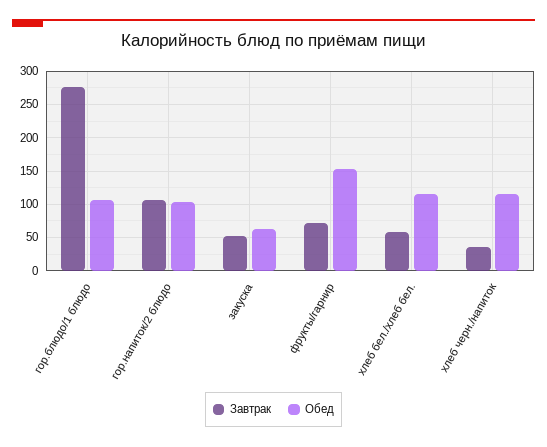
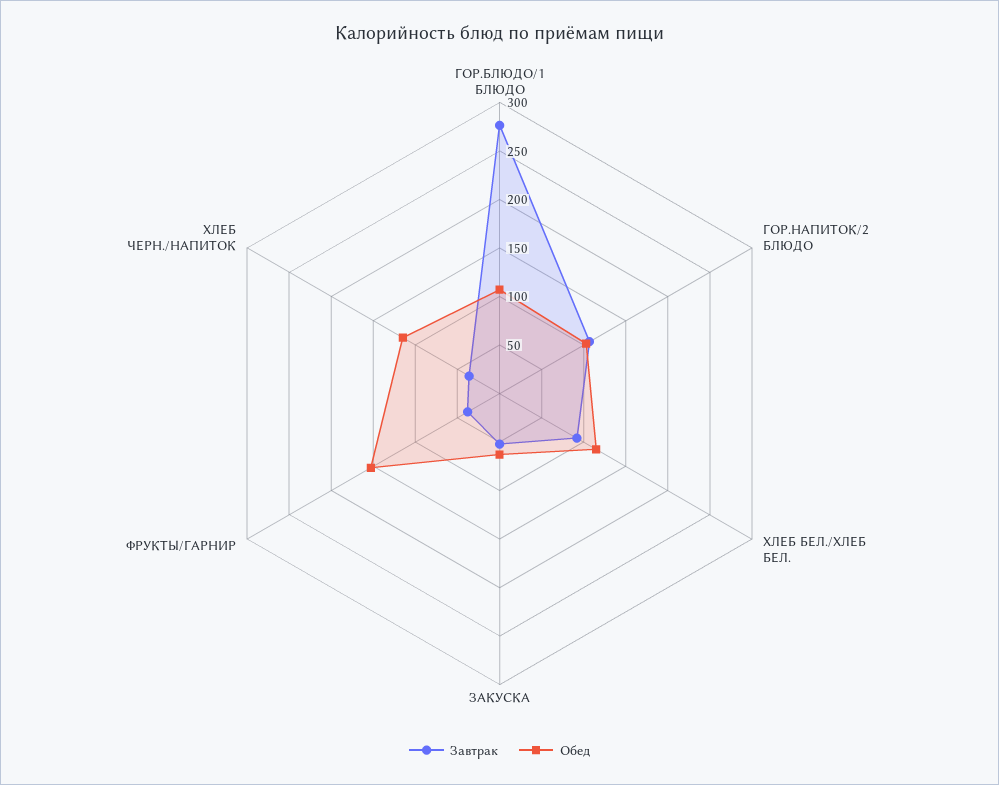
  {
    "Завтрак": {
      "гор.блюдо/1 блюдо": 280,
      "гор.напиток/2 блюдо": 110,
      "закуска": 50,
-     "фрукты/гарнир": 70,
+     "фрукты/гарнир": 40,
-     "хлеб бел./хлеб бел.": 60,
+     "хлеб бел./хлеб бел.": 90,
      "хлеб черн./напиток": 40
    },
    "Обед": {
      "гор.блюдо/1 блюдо": 110,
      "гор.напиток/2 блюдо": 100,
      "закуска": 60,
      "фрукты/гарнир": 150,
      "хлеб бел./хлеб бел.": 120,
      "хлеб черн./напиток": 120
    }
  }

